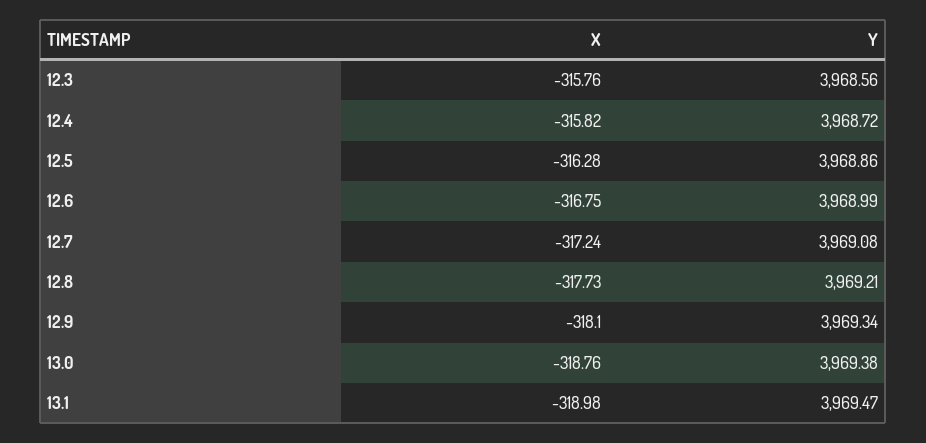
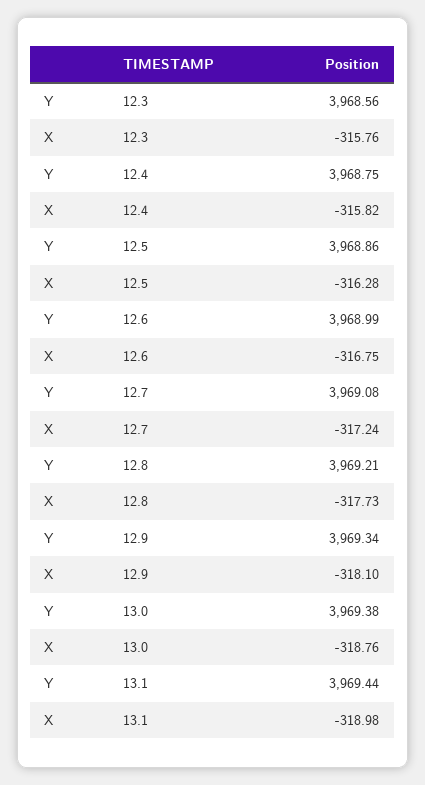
  {
    "X": {
      "12.3": -315.76,
      "12.4": -315.82,
      "12.5": -316.28,
      "12.6": -316.75,
      "12.7": -317.24,
      "12.8": -317.73,
      "12.9": -318.1,
      "13.0": -318.76,
      "13.1": -318.98
    },
    "Y": {
      "12.3": 3968.56,
-     "12.4": 3968.72,
+     "12.4": 3968.75,
      "12.5": 3968.86,
      "12.6": 3968.99,
      "12.7": 3969.08,
      "12.8": 3969.21,
      "12.9": 3969.34,
      "13.0": 3969.38,
-     "13.1": 3969.47
+     "13.1": 3969.44
    }
  }

